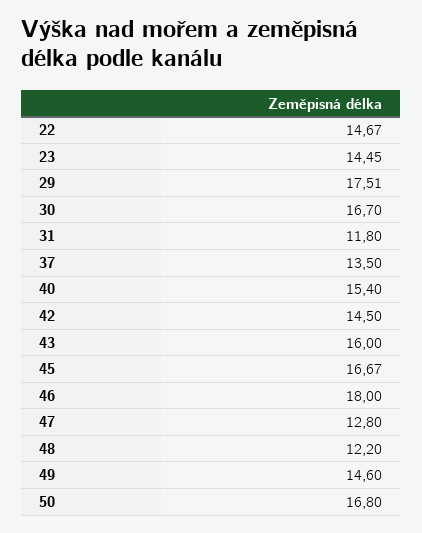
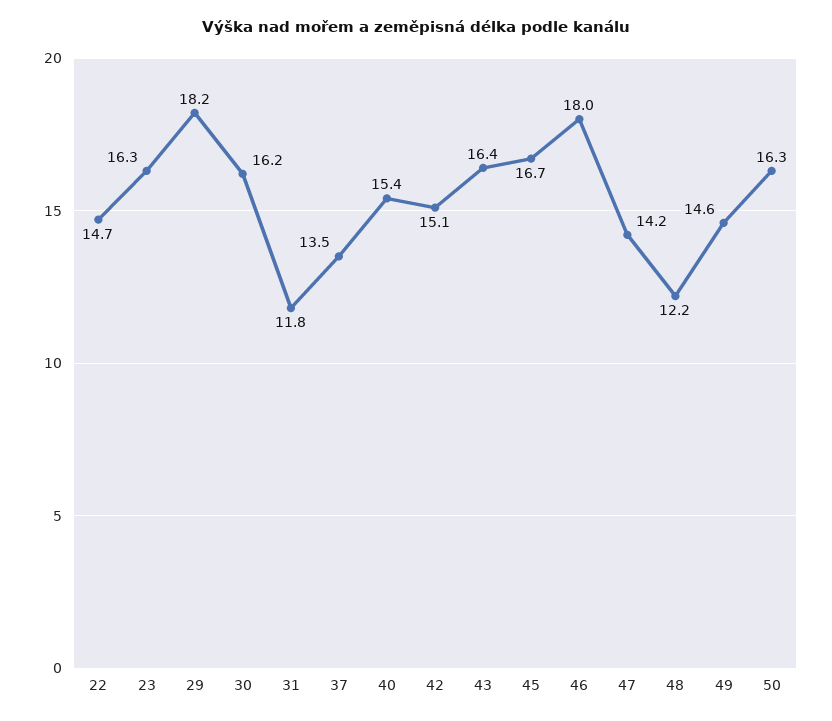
  {
    "22": 14.67,
-   "23": 14.45,
+   "23": 16.3,
-   "29": 17.51,
+   "29": 18.2,
-   "30": 16.7,
+   "30": 16.2,
    "31": 11.8,
    "37": 13.5,
    "40": 15.4,
-   "42": 14.5,
+   "42": 15.1,
-   "43": 16,
+   "43": 16.4,
    "45": 16.67,
    "46": 18,
-   "47": 12.8,
+   "47": 14.2,
    "48": 12.2,
    "49": 14.6,
-   "50": 16.8
+   "50": 16.3
  }

